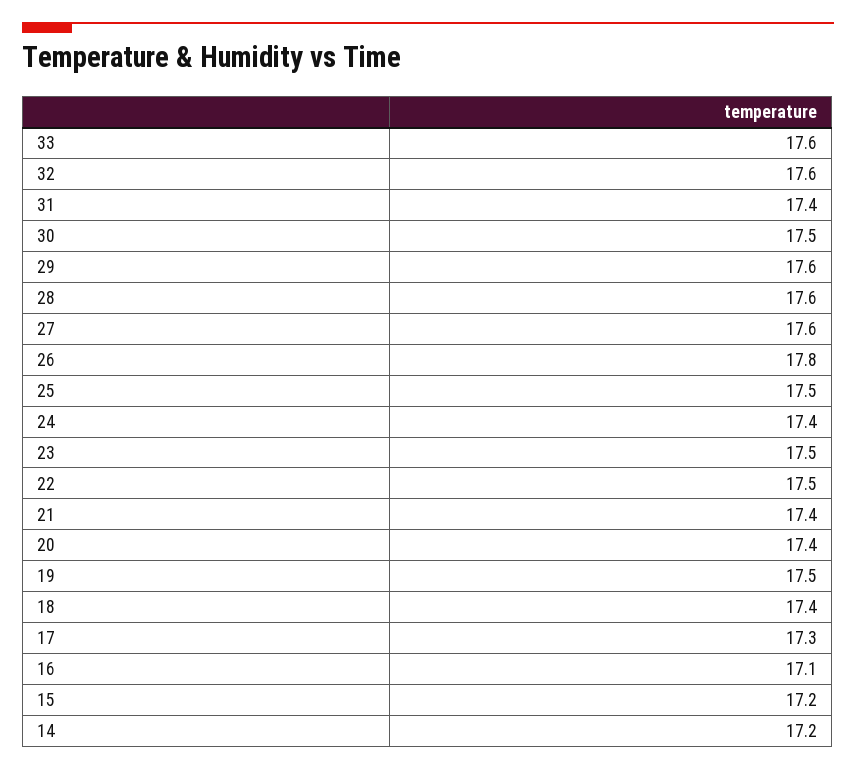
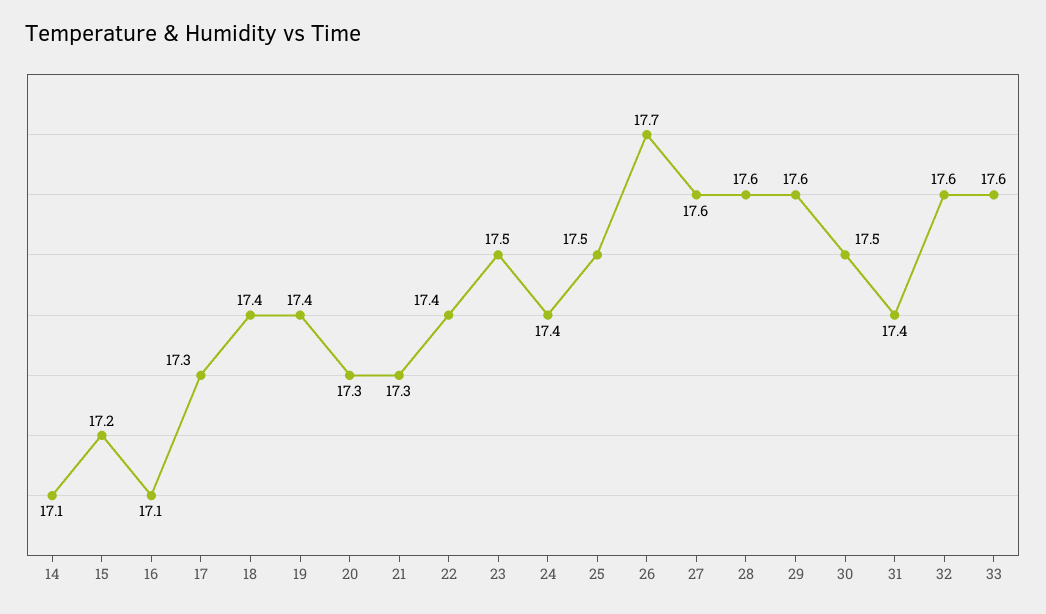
  {
    "33": 17.6,
    "32": 17.6,
    "31": 17.4,
    "30": 17.5,
    "29": 17.6,
    "28": 17.6,
    "27": 17.6,
-   "26": 17.8,
+   "26": 17.7,
    "25": 17.5,
    "24": 17.4,
    "23": 17.5,
-   "22": 17.5,
+   "22": 17.4,
-   "21": 17.4,
+   "21": 17.3,
-   "20": 17.4,
+   "20": 17.3,
-   "19": 17.5,
+   "19": 17.4,
    "18": 17.4,
    "17": 17.3,
    "16": 17.1,
    "15": 17.2,
-   "14": 17.2
+   "14": 17.1
  }

